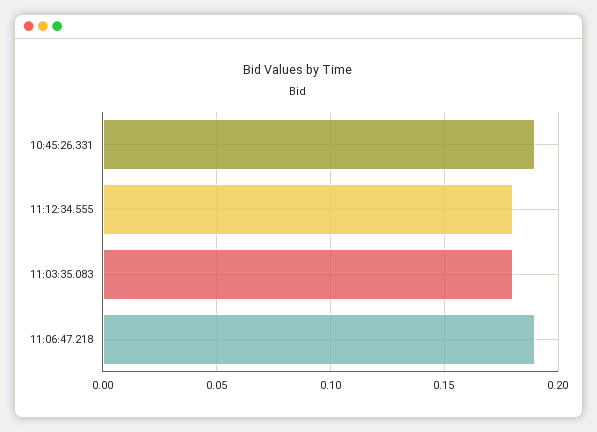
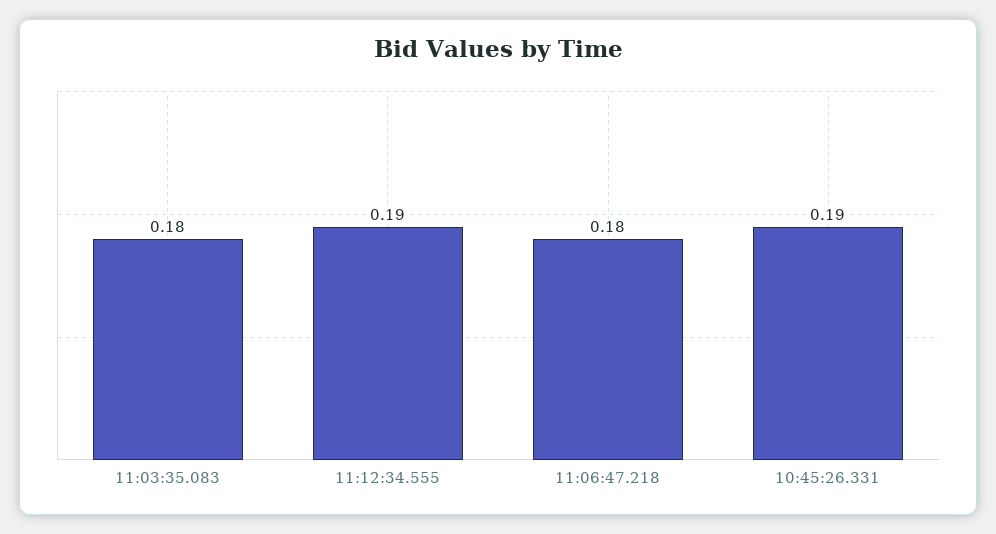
  {
    "10:45:26.331": 0.19,
-   "11:12:34.555": 0.18,
+   "11:12:34.555": 0.19,
    "11:03:35.083": 0.18,
-   "11:06:47.218": 0.19
+   "11:06:47.218": 0.18
  }

